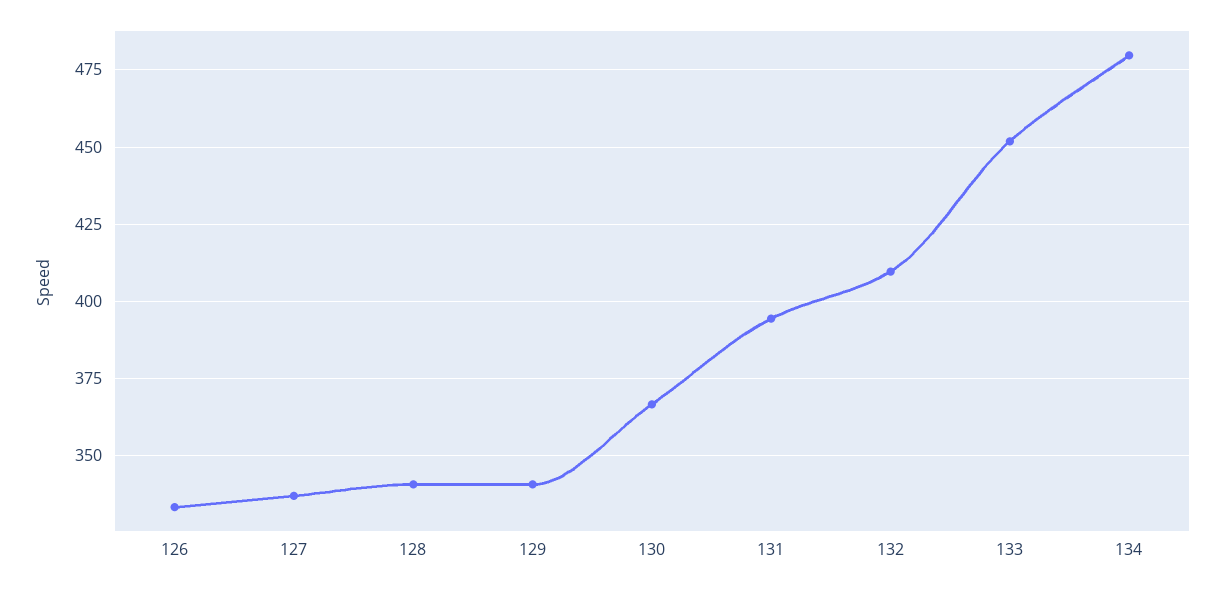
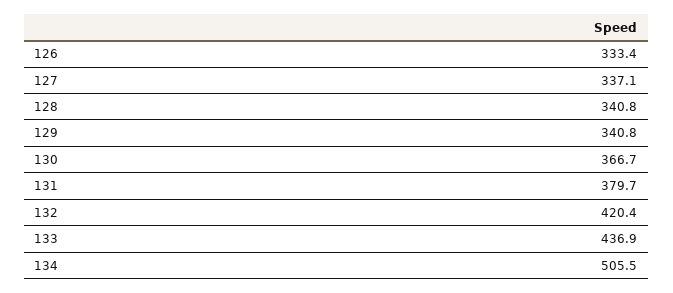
  {
    "126": 333.4,
    "127": 337.1,
    "128": 340.8,
    "129": 340.8,
    "130": 366.7,
-   "131": 395,
+   "131": 379.7,
-   "132": 410,
+   "132": 420.4,
-   "133": 452.5,
+   "133": 436.9,
-   "134": 480
+   "134": 505.5
  }

